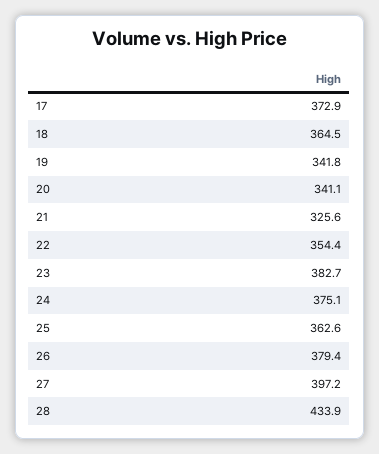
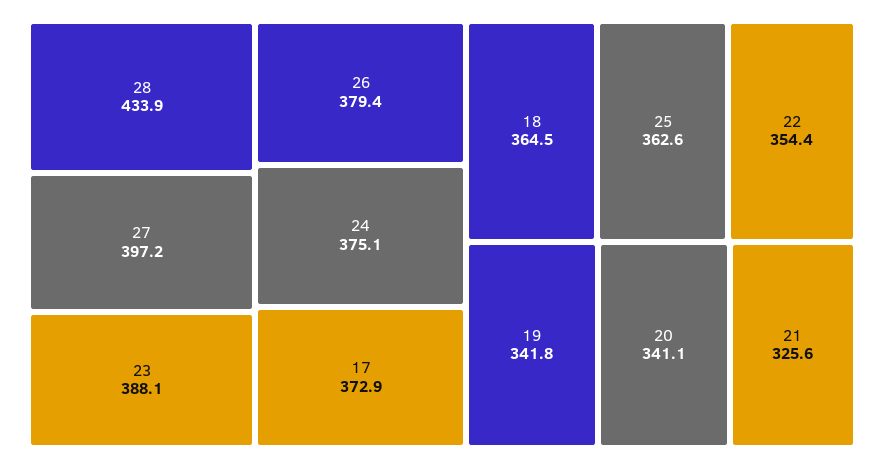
  {
    "17": 372.9,
    "18": 364.5,
    "19": 341.8,
    "20": 341.1,
    "21": 325.6,
    "22": 354.4,
-   "23": 382.7,
+   "23": 388.1,
    "24": 375.1,
    "25": 362.6,
    "26": 379.4,
    "27": 397.2,
    "28": 433.9
  }

